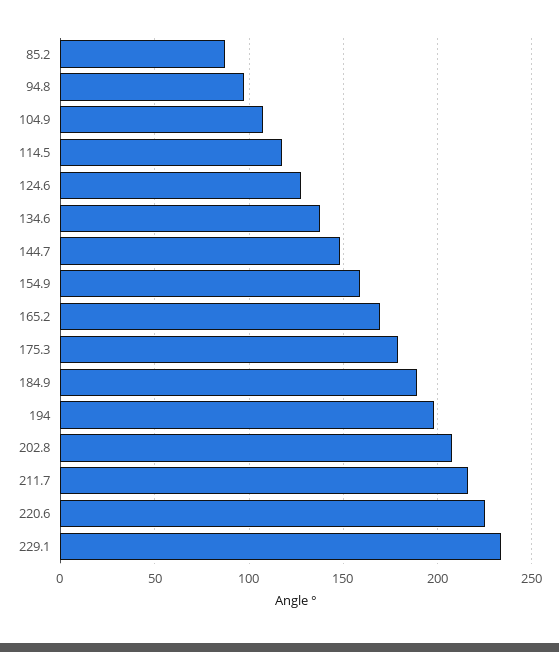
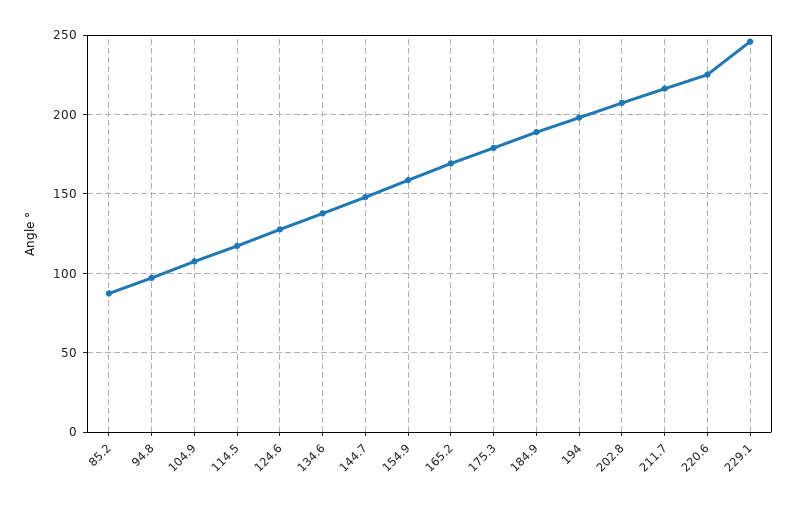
  {
    "85.2": 85,
    "94.8": 95,
    "104.9": 110,
    "114.5": 115,
    "124.6": 130,
    "134.6": 140,
    "144.7": 150,
    "154.9": 160,
    "165.2": 170,
    "175.3": 180,
    "184.9": 190,
    "194": 200,
    "202.8": 205,
    "211.7": 215,
    "220.6": 225,
-   "229.1": 235
+   "229.1": 245
  }

